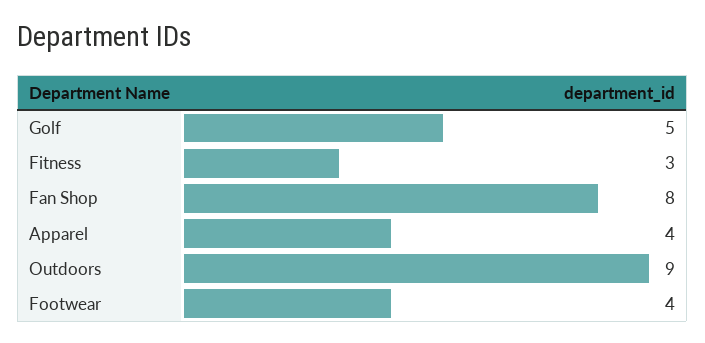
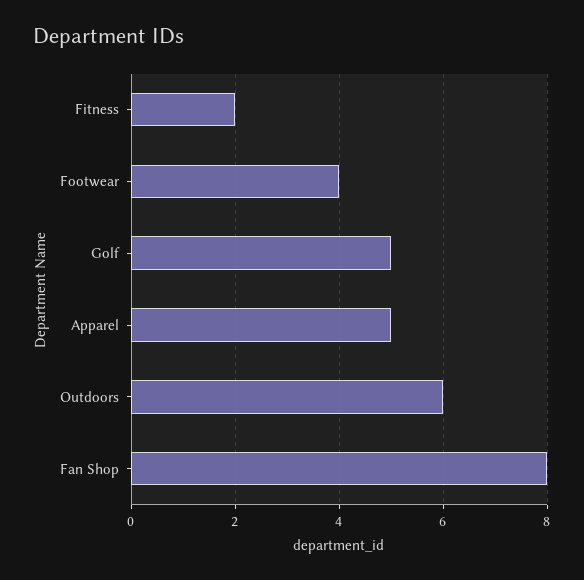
  {
    "Golf": 5,
-   "Fitness": 3,
+   "Fitness": 2,
    "Fan Shop": 8,
-   "Apparel": 4,
+   "Apparel": 5,
-   "Outdoors": 9,
+   "Outdoors": 6,
    "Footwear": 4
  }

